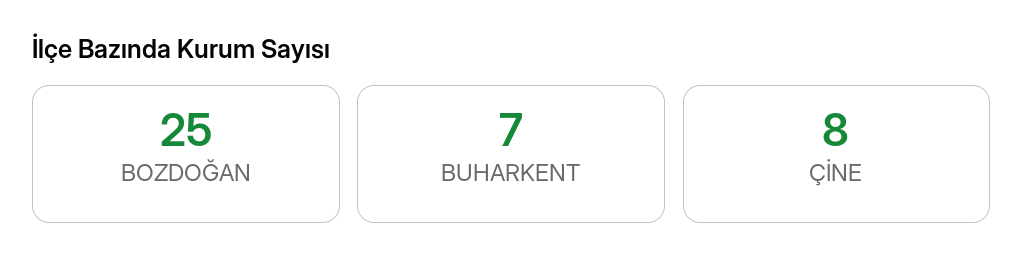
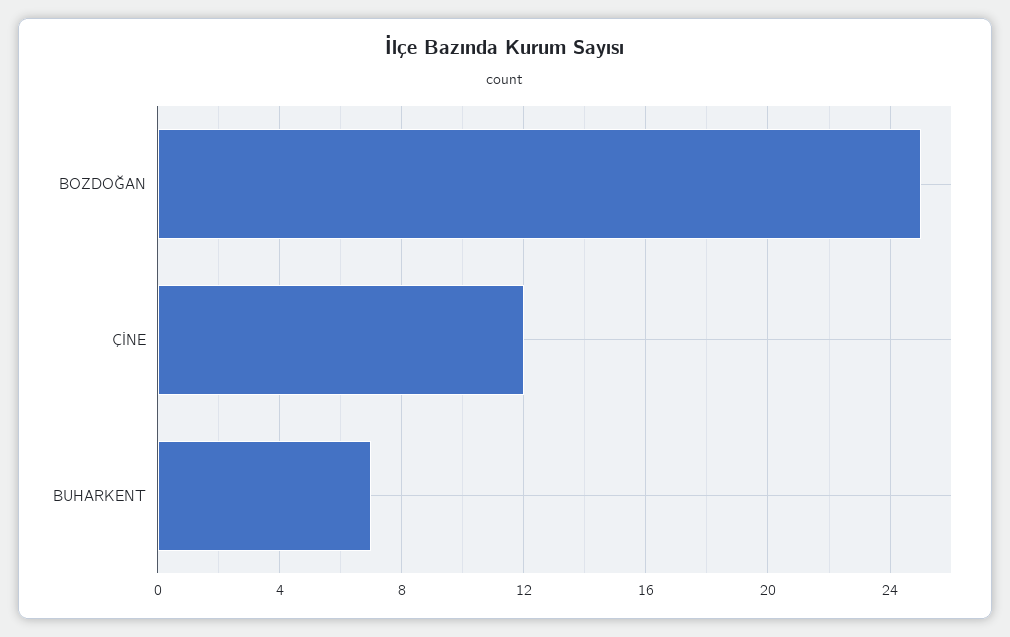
  {
    "BOZDOĞAN": 25,
    "BUHARKENT": 7,
-   "ÇİNE": 8
+   "ÇİNE": 12
  }

